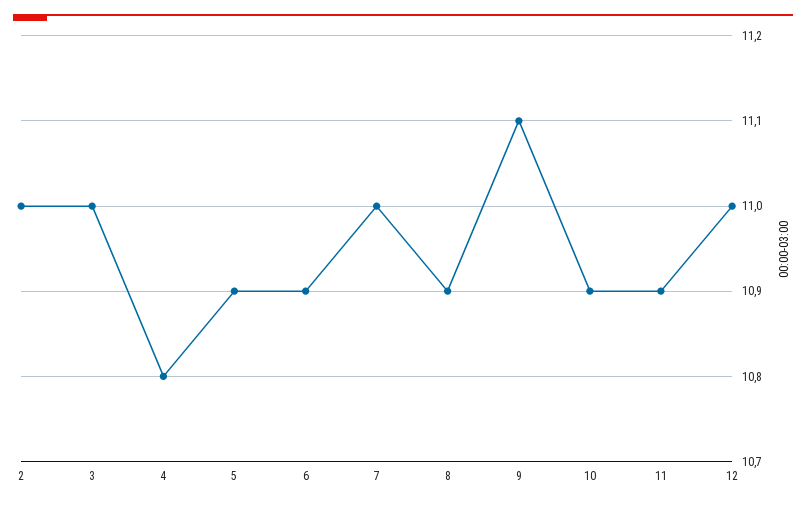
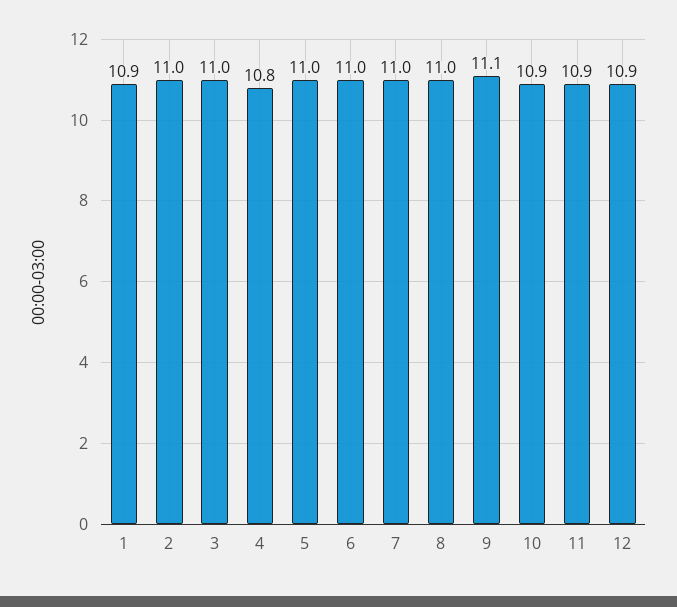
  {
    "2": 11,
    "3": 11,
    "4": 10.8,
-   "5": 10.9,
+   "5": 11,
-   "6": 10.9,
+   "6": 11,
    "7": 11,
-   "8": 10.9,
+   "8": 11,
    "9": 11.1,
    "10": 10.9,
    "11": 10.9,
-   "12": 11
+   "12": 10.9,
+   "1": 10.9
  }

